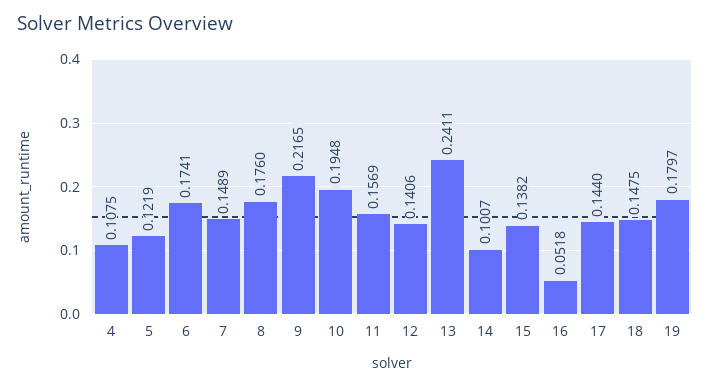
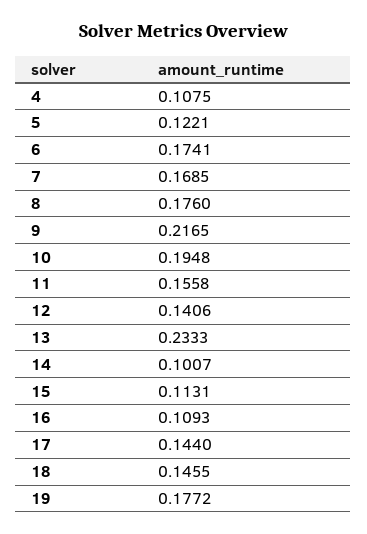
  {
    "4": 0.1075,
-   "5": 0.1219,
+   "5": 0.1221,
    "6": 0.1741,
-   "7": 0.1489,
+   "7": 0.1685,
    "8": 0.176,
    "9": 0.2165,
    "10": 0.1948,
-   "11": 0.1569,
+   "11": 0.1558,
    "12": 0.1406,
-   "13": 0.2411,
+   "13": 0.2333,
    "14": 0.1007,
-   "15": 0.1382,
+   "15": 0.1131,
-   "16": 0.0518,
+   "16": 0.1093,
    "17": 0.144,
-   "18": 0.1475,
+   "18": 0.1455,
-   "19": 0.1797
+   "19": 0.1772
  }

